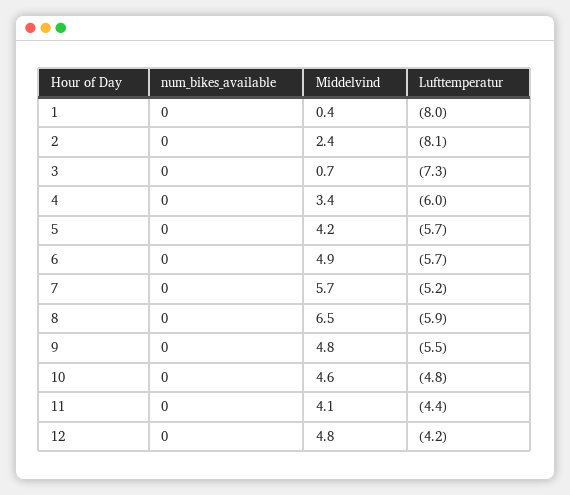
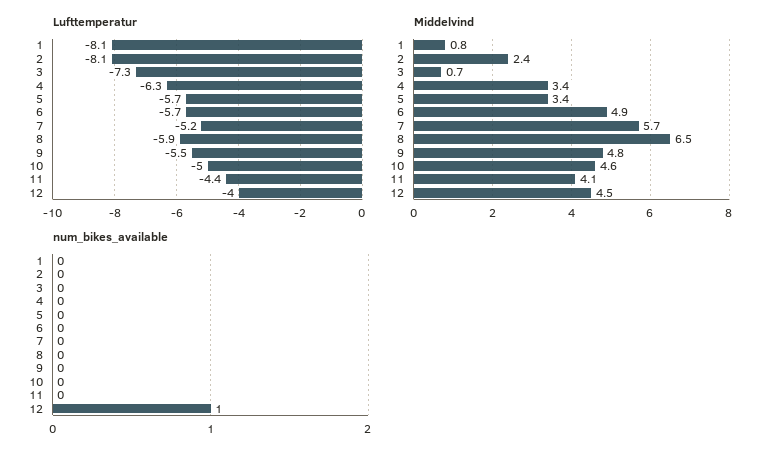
  {
    "num_bikes_available": {
      "1": 0,
      "2": 0,
      "3": 0,
      "4": 0,
      "5": 0,
      "6": 0,
      "7": 0,
      "8": 0,
      "9": 0,
      "10": 0,
      "11": 0,
-     "12": 0
+     "12": 1
    },
    "Middelvind": {
-     "1": 0.4,
+     "1": 0.8,
      "2": 2.4,
      "3": 0.7,
      "4": 3.4,
-     "5": 4.2,
+     "5": 3.4,
      "6": 4.9,
      "7": 5.7,
      "8": 6.5,
      "9": 4.8,
      "10": 4.6,
      "11": 4.1,
-     "12": 4.8
+     "12": 4.5
    },
    "Lufttemperatur": {
-     "1": -8,
+     "1": -8.1,
      "2": -8.1,
      "3": -7.3,
-     "4": -6,
+     "4": -6.3,
      "5": -5.7,
      "6": -5.7,
      "7": -5.2,
      "8": -5.9,
      "9": -5.5,
-     "10": -4.8,
+     "10": -5,
      "11": -4.4,
-     "12": -4.2
+     "12": -4
    }
  }

